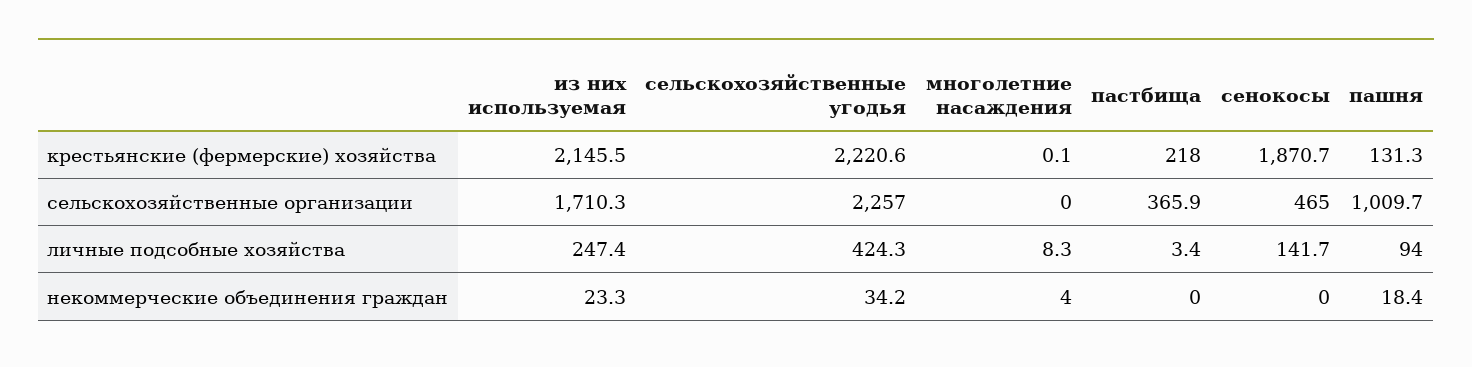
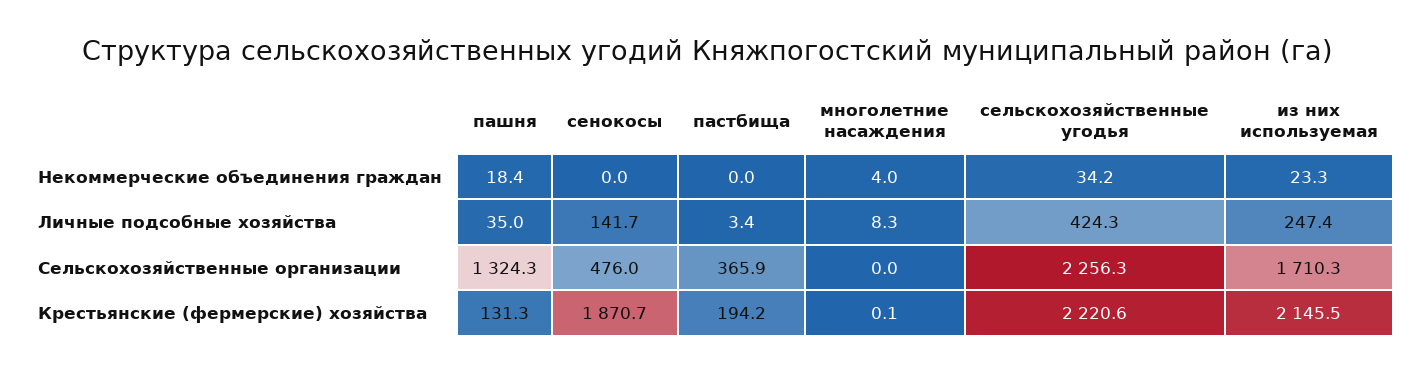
  {
    "из них используемая": {
      "крестьянские (фермерские) хозяйства": 2145.5,
      "сельскохозяйственные организации": 1710.3,
      "личные подсобные хозяйства": 247.4,
      "некоммерческие объединения граждан": 23.3
    },
    "сельскохозяйственные угодья": {
      "крестьянские (фермерские) хозяйства": 2220.6,
-     "сельскохозяйственные организации": 2257,
+     "сельскохозяйственные организации": 2256.3,
      "личные подсобные хозяйства": 424.3,
      "некоммерческие объединения граждан": 34.2
    },
    "многолетние насаждения": {
      "крестьянские (фермерские) хозяйства": 0.1,
      "сельскохозяйственные организации": 0,
      "личные подсобные хозяйства": 8.3,
      "некоммерческие объединения граждан": 4
    },
    "пастбища": {
-     "крестьянские (фермерские) хозяйства": 218,
+     "крестьянские (фермерские) хозяйства": 194.2,
      "сельскохозяйственные организации": 365.9,
      "личные подсобные хозяйства": 3.4,
      "некоммерческие объединения граждан": 0
    },
    "сенокосы": {
      "крестьянские (фермерские) хозяйства": 1870.7,
-     "сельскохозяйственные организации": 465,
+     "сельскохозяйственные организации": 476,
      "личные подсобные хозяйства": 141.7,
      "некоммерческие объединения граждан": 0
    },
    "пашня": {
      "крестьянские (фермерские) хозяйства": 131.3,
-     "сельскохозяйственные организации": 1009.7,
+     "сельскохозяйственные организации": 1324.3,
-     "личные подсобные хозяйства": 94,
+     "личные подсобные хозяйства": 35,
      "некоммерческие объединения граждан": 18.4
    }
  }

